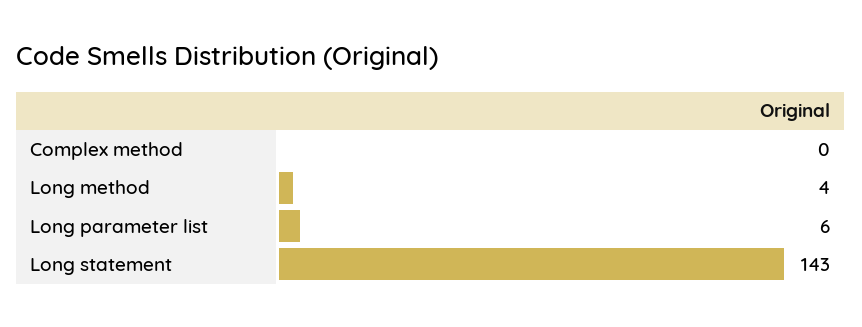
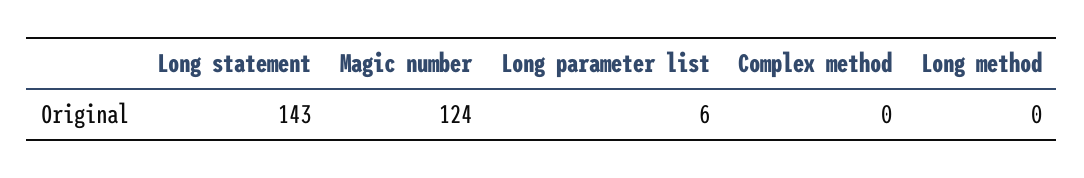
  {
    "Complex method": 0,
-   "Long method": 4,
+   "Long method": 0,
    "Long parameter list": 6,
-   "Long statement": 143
+   "Long statement": 143,
+   "Magic number": 124
  }

